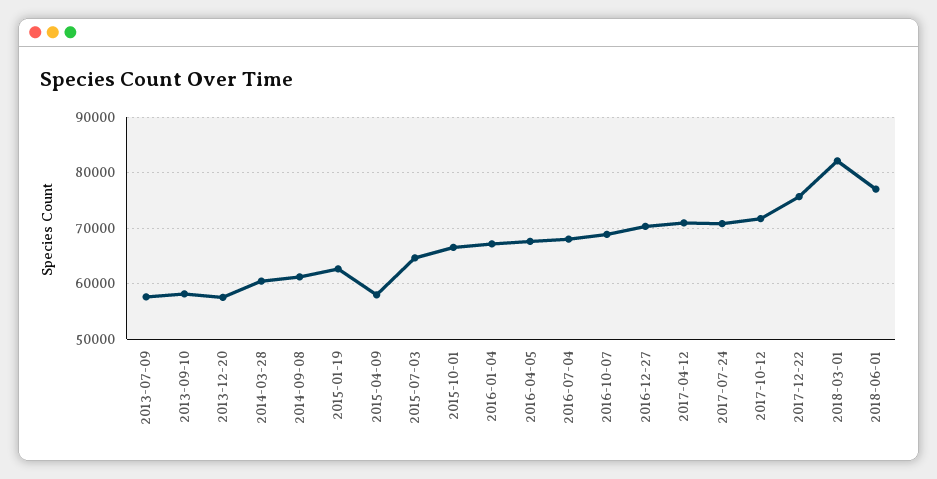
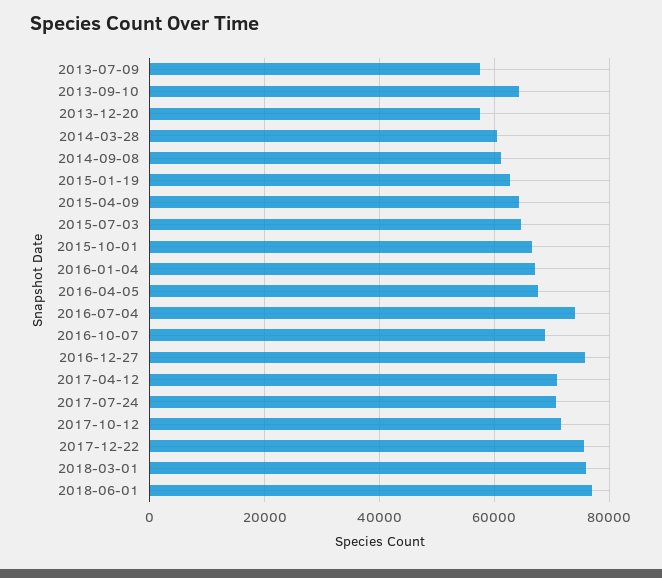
  {
    "2013-07-09": 58000,
-   "2013-09-10": 58000,
+   "2013-09-10": 64000,
    "2013-12-20": 58000,
    "2014-03-28": 60000,
    "2014-09-08": 62000,
    "2015-01-19": 62000,
-   "2015-04-09": 58000,
+   "2015-04-09": 64000,
    "2015-07-03": 64000,
    "2015-10-01": 66000,
    "2016-01-04": 68000,
    "2016-04-05": 68000,
-   "2016-07-04": 68000,
+   "2016-07-04": 74000,
    "2016-10-07": 68000,
-   "2016-12-27": 70000,
+   "2016-12-27": 76000,
    "2017-04-12": 70000,
    "2017-07-24": 70000,
    "2017-10-12": 72000,
    "2017-12-22": 76000,
-   "2018-03-01": 82000,
+   "2018-03-01": 76000,
    "2018-06-01": 78000
  }

